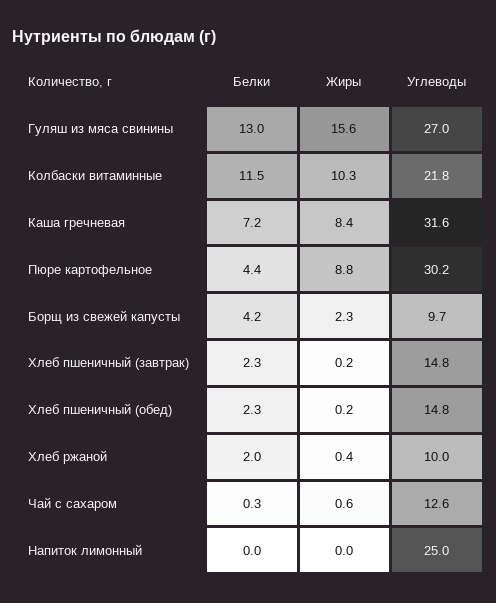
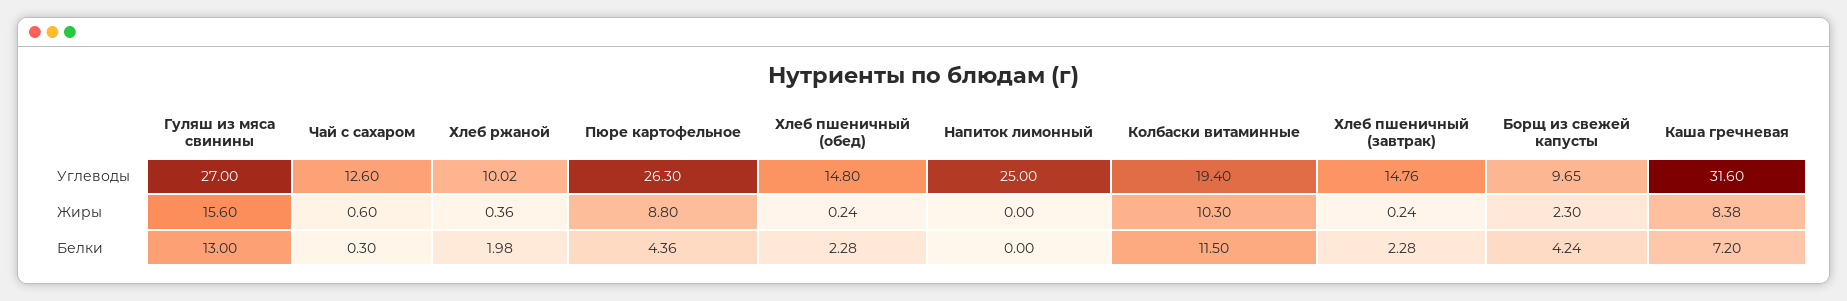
  {
    "Белки": {
      "Гуляш из мяса свинины": 13,
      "Колбаски витаминные": 11.5,
      "Каша гречневая": 7.2,
      "Пюре картофельное": 4.36,
      "Борщ из свежей капусты": 4.24,
      "Хлеб пшеничный (завтрак)": 2.28,
      "Хлеб пшеничный (обед)": 2.28,
      "Хлеб ржаной": 1.98,
      "Чай с сахаром": 0.3,
      "Напиток лимонный": 0
    },
    "Жиры": {
      "Гуляш из мяса свинины": 15.6,
      "Колбаски витаминные": 10.3,
      "Каша гречневая": 8.38,
      "Пюре картофельное": 8.8,
      "Борщ из свежей капусты": 2.3,
      "Хлеб пшеничный (завтрак)": 0.24,
      "Хлеб пшеничный (обед)": 0.24,
      "Хлеб ржаной": 0.36,
      "Чай с сахаром": 0.6,
      "Напиток лимонный": 0
    },
    "Углеводы": {
      "Гуляш из мяса свинины": 27,
-     "Колбаски витаминные": 21.8,
+     "Колбаски витаминные": 19.4,
      "Каша гречневая": 31.6,
-     "Пюре картофельное": 30.2,
+     "Пюре картофельное": 26.3,
      "Борщ из свежей капусты": 9.65,
      "Хлеб пшеничный (завтрак)": 14.76,
      "Хлеб пшеничный (обед)": 14.8,
      "Хлеб ржаной": 10.02,
      "Чай с сахаром": 12.6,
      "Напиток лимонный": 25
    }
  }

